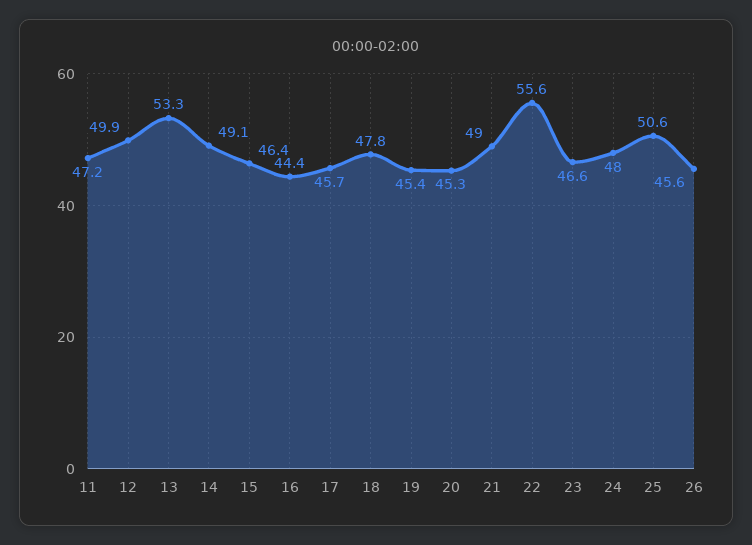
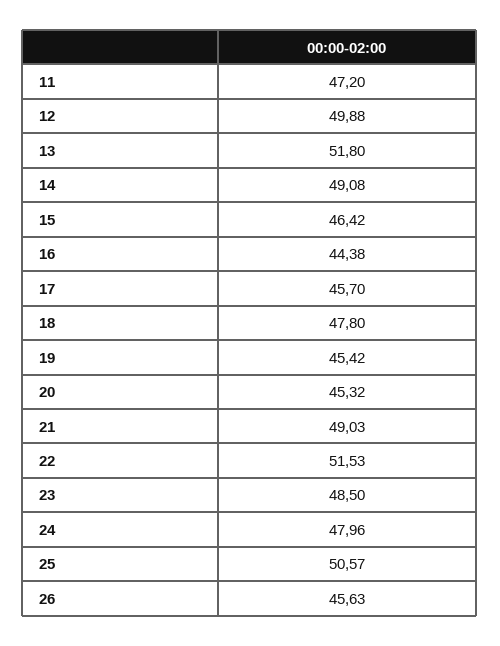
  {
    "11": 47.2,
    "12": 49.88,
-   "13": 53.3,
+   "13": 51.8,
    "14": 49.08,
    "15": 46.42,
    "16": 44.38,
    "17": 45.7,
    "18": 47.8,
    "19": 45.42,
    "20": 45.32,
    "21": 49.03,
-   "22": 55.6,
+   "22": 51.53,
-   "23": 46.6,
+   "23": 48.5,
    "24": 47.96,
    "25": 50.57,
    "26": 45.63
  }

